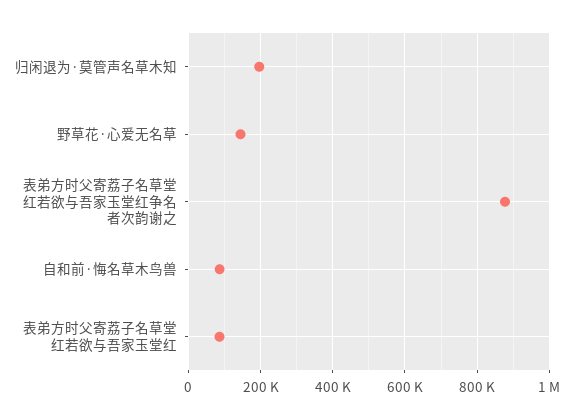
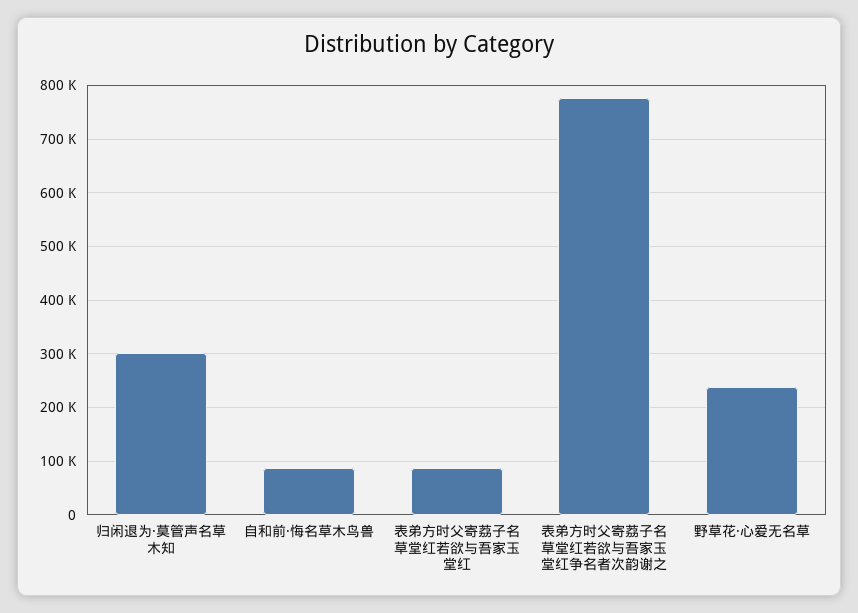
  {
-   "归闲退为·莫管声名草木知": 200000,
+   "归闲退为·莫管声名草木知": 300000,
-   "野草花·心爱无名草": 140000,
+   "野草花·心爱无名草": 240000,
-   "表弟方时父寄荔子名草堂红若欲与吾家玉堂红争名者次韵谢之": 880000,
+   "表弟方时父寄荔子名草堂红若欲与吾家玉堂红争名者次韵谢之": 780000,
    "自和前·悔名草木鸟兽": 80000,
    "表弟方时父寄荔子名草堂红若欲与吾家玉堂红": 80000
  }

